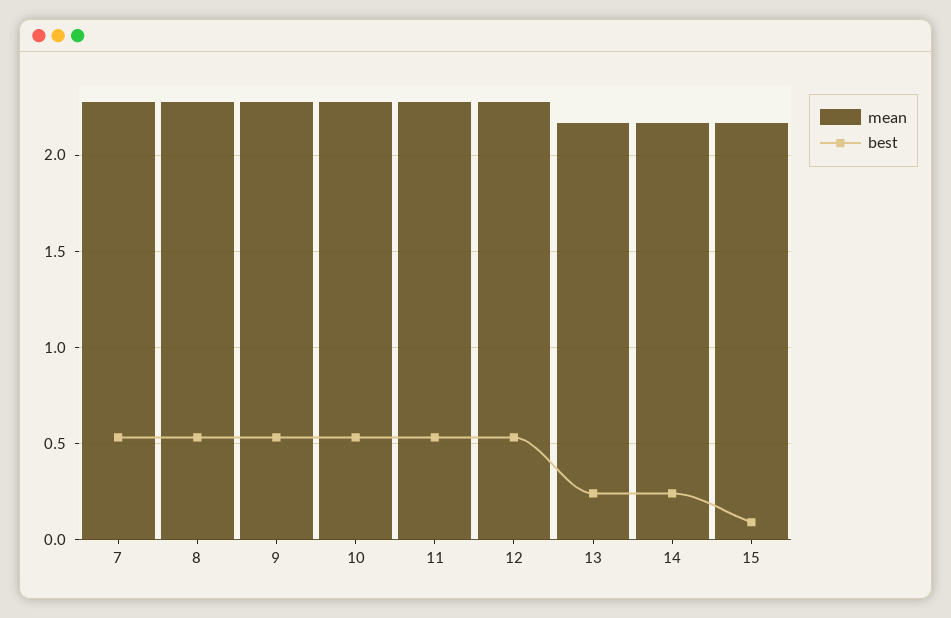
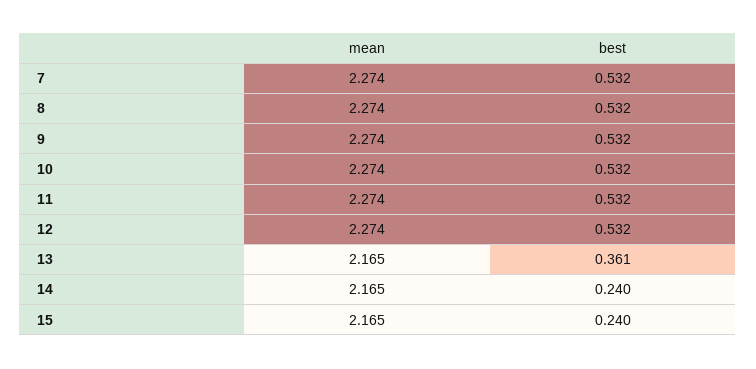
  {
    "mean": {
      "7": 2.274,
      "8": 2.274,
      "9": 2.274,
      "10": 2.274,
      "11": 2.274,
      "12": 2.274,
      "13": 2.165,
      "14": 2.165,
      "15": 2.165
    },
    "best": {
      "7": 0.532,
      "8": 0.532,
      "9": 0.532,
      "10": 0.532,
      "11": 0.532,
      "12": 0.532,
-     "13": 0.25,
+     "13": 0.361,
      "14": 0.24,
-     "15": 0.1
+     "15": 0.24
    }
  }

